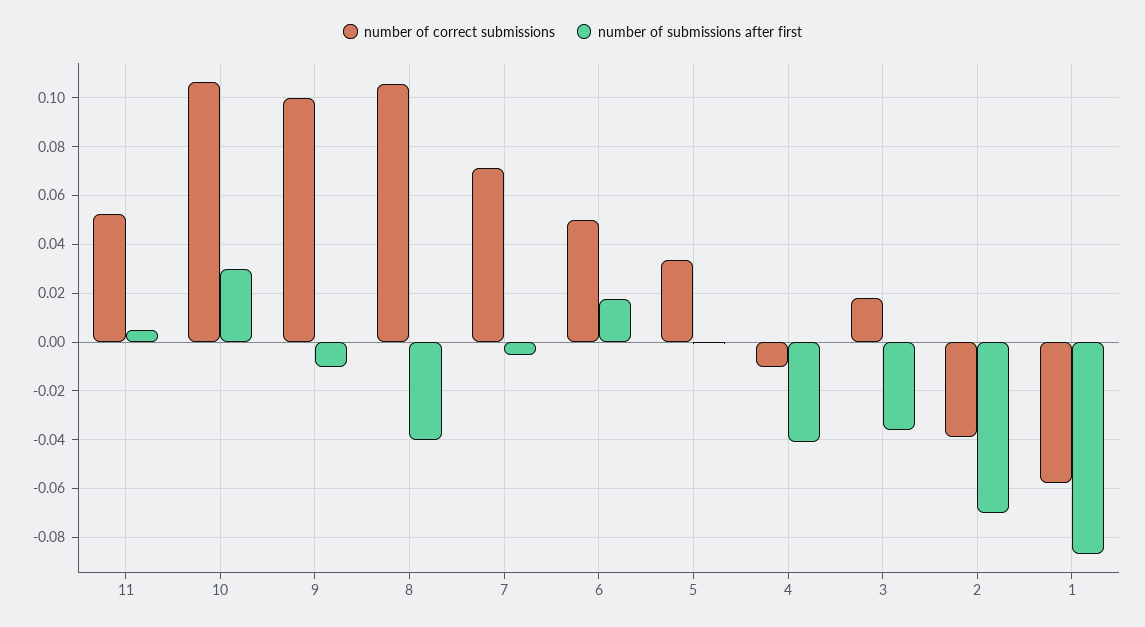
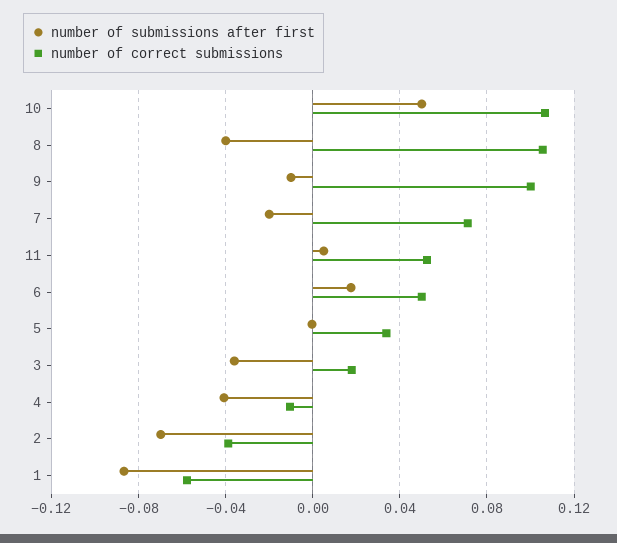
  {
    "number of correct submissions": {
      "11": 0.0525,
      "10": 0.1075,
      "9": 0.1,
      "8": 0.105,
      "7": 0.07,
      "6": 0.05,
      "5": 0.035,
      "4": -0.01,
      "3": 0.0175,
      "2": -0.04,
      "1": -0.0575
    },
    "number of submissions after first": {
      "11": 0.005,
-     "10": 0.03,
+     "10": 0.05,
      "9": -0.01,
      "8": -0.04,
-     "7": -0.005,
+     "7": -0.02,
      "6": 0.0175,
      "5": 0,
      "4": -0.04,
      "3": -0.035,
      "2": -0.07,
      "1": -0.0875
    }
  }

